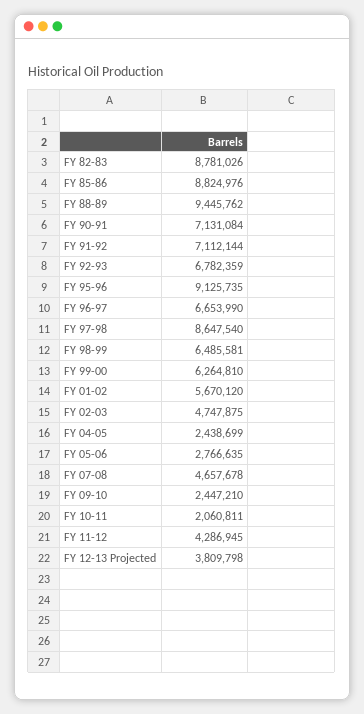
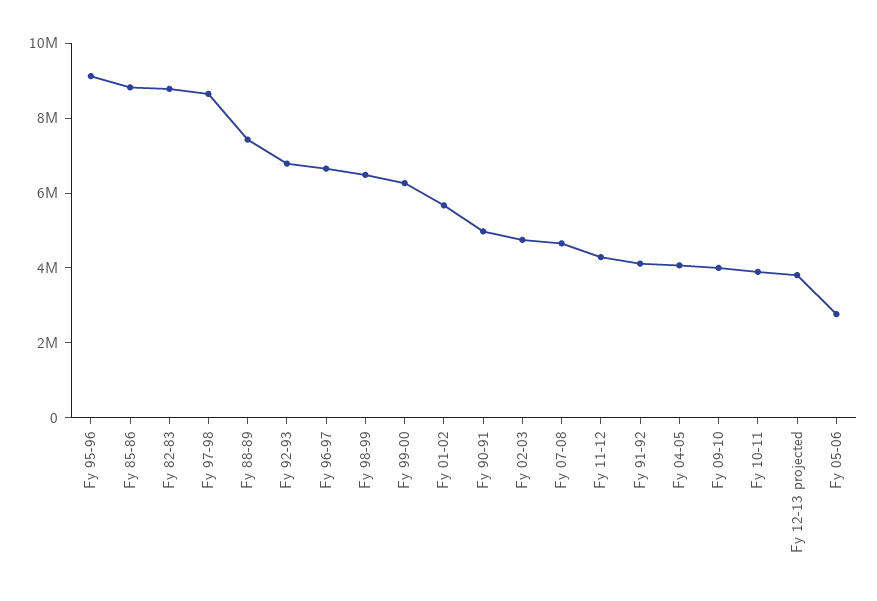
  {
    "FY 82-83": 8781026,
    "FY 85-86": 8824976,
-   "FY 88-89": 9445762,
+   "FY 88-89": 7500000,
-   "FY 90-91": 7131084,
+   "FY 90-91": 5000000,
-   "FY 91-92": 7112144,
+   "FY 91-92": 4000000,
    "FY 92-93": 6782359,
    "FY 95-96": 9125735,
    "FY 96-97": 6653990,
    "FY 97-98": 8647540,
    "FY 98-99": 6485581,
    "FY 99-00": 6264810,
    "FY 01-02": 5670120,
    "FY 02-03": 4747875,
-   "FY 04-05": 2438699,
+   "FY 04-05": 4000000,
    "FY 05-06": 2766635,
    "FY 07-08": 4657678,
-   "FY 09-10": 2447210,
+   "FY 09-10": 4000000,
-   "FY 10-11": 2060811,
+   "FY 10-11": 4000000,
    "FY 11-12": 4286945,
    "FY 12-13 Projected": 3809798
  }

